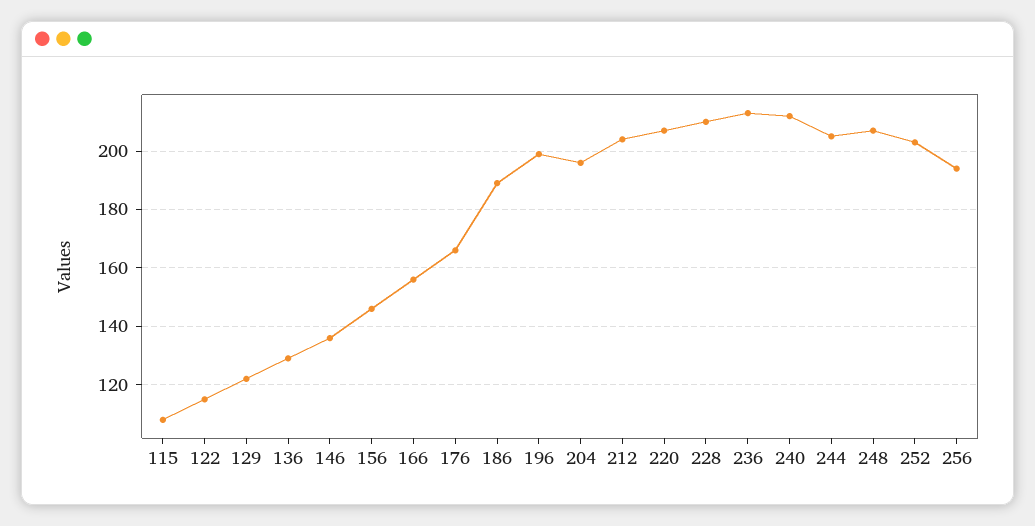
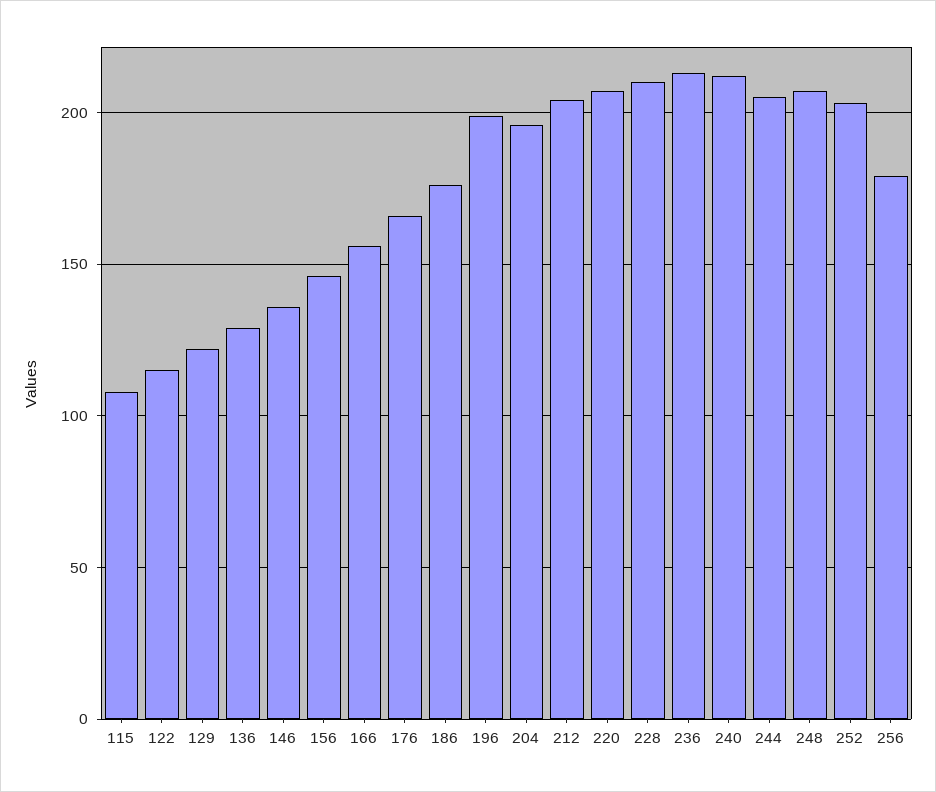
  {
    "115": 110,
    "122": 115,
    "129": 120,
    "136": 130,
    "146": 135,
    "156": 145,
    "166": 155,
    "176": 165,
-   "186": 190,
+   "186": 175,
    "196": 200,
    "204": 195,
    "212": 205,
    "220": 205,
    "228": 210,
    "236": 215,
    "240": 210,
    "244": 205,
    "248": 205,
    "252": 205,
-   "256": 195
+   "256": 180
  }

